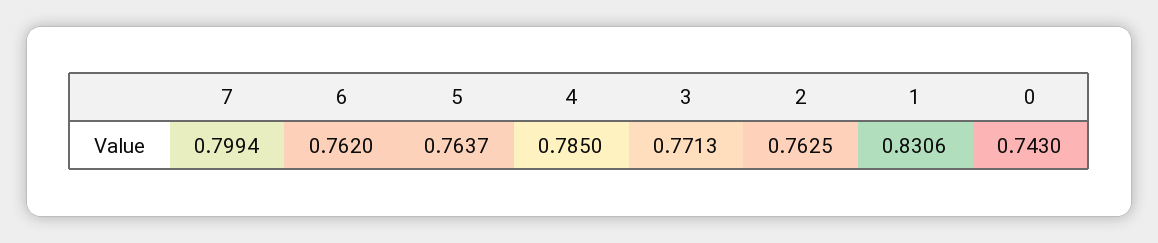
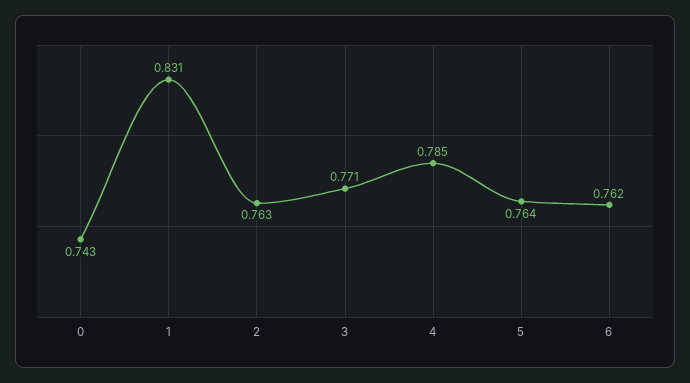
  {
-   "7": 0.7994,
    "6": 0.762,
    "5": 0.7637,
    "4": 0.785,
    "3": 0.7713,
    "2": 0.7625,
    "1": 0.8306,
    "0": 0.743
  }

